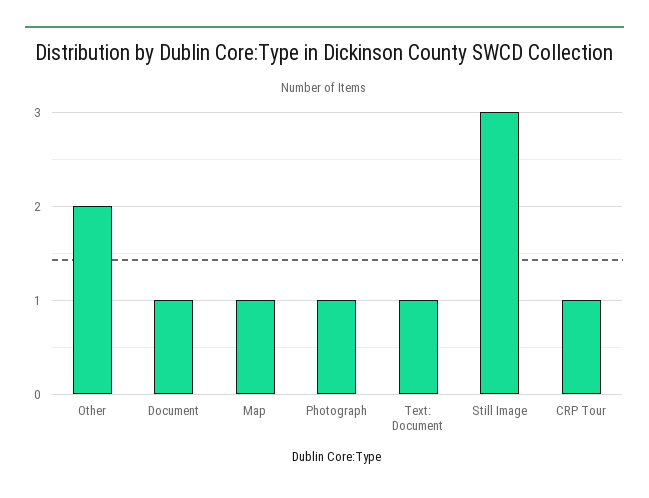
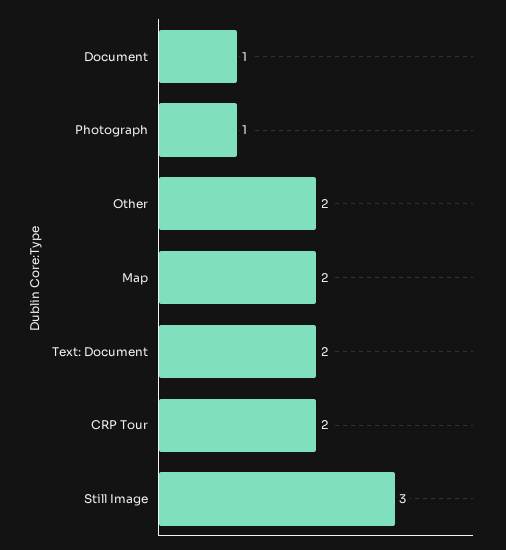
  {
    "Other": 2,
    "Document": 1,
-   "Map": 1,
+   "Map": 2,
    "Photograph": 1,
-   "Text: Document": 1,
+   "Text: Document": 2,
    "Still Image": 3,
-   "CRP Tour": 1
+   "CRP Tour": 2
  }

